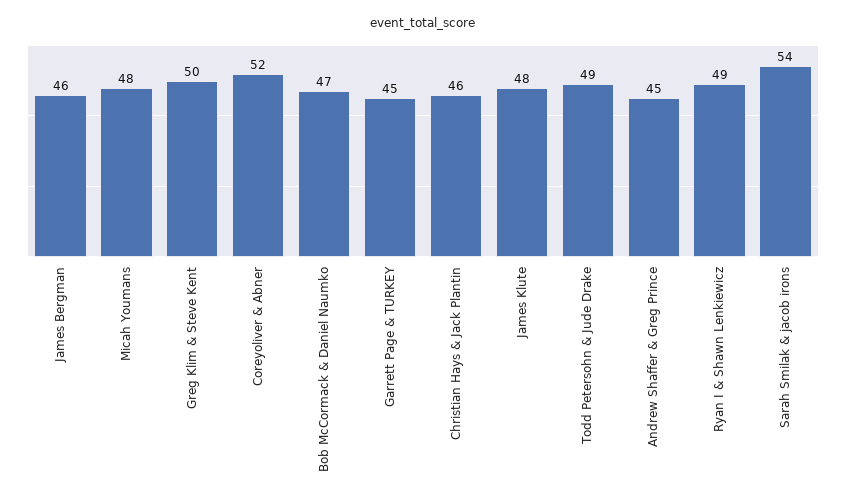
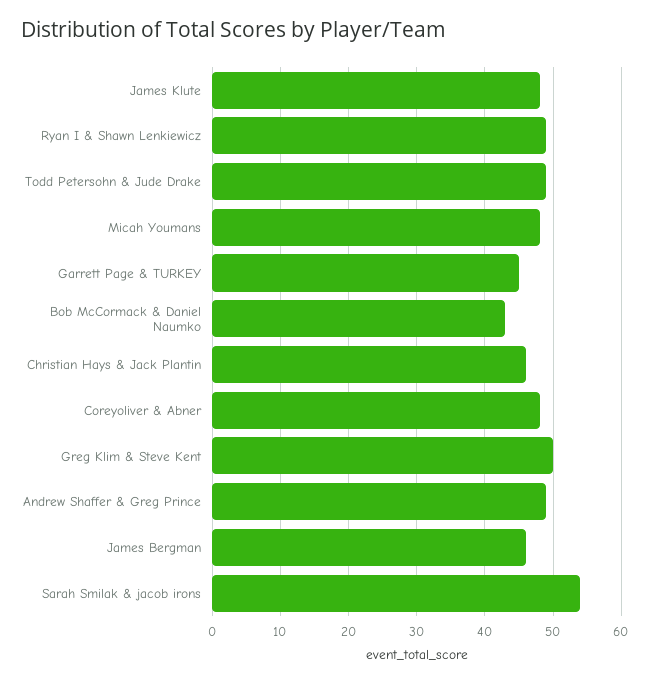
  {
    "James Bergman": 46,
    "Micah Youmans": 48,
    "Greg Klim & Steve Kent": 50,
-   "Coreyoliver & Abner": 52,
+   "Coreyoliver & Abner": 48,
-   "Bob McCormack & Daniel Naumko": 47,
+   "Bob McCormack & Daniel Naumko": 43,
    "Garrett Page & TURKEY": 45,
    "Christian Hays & Jack Plantin": 46,
    "James Klute": 48,
    "Todd Petersohn & Jude Drake": 49,
-   "Andrew Shaffer & Greg Prince": 45,
+   "Andrew Shaffer & Greg Prince": 49,
    "Ryan I & Shawn Lenkiewicz": 49,
    "Sarah Smilak & jacob irons": 54
  }

